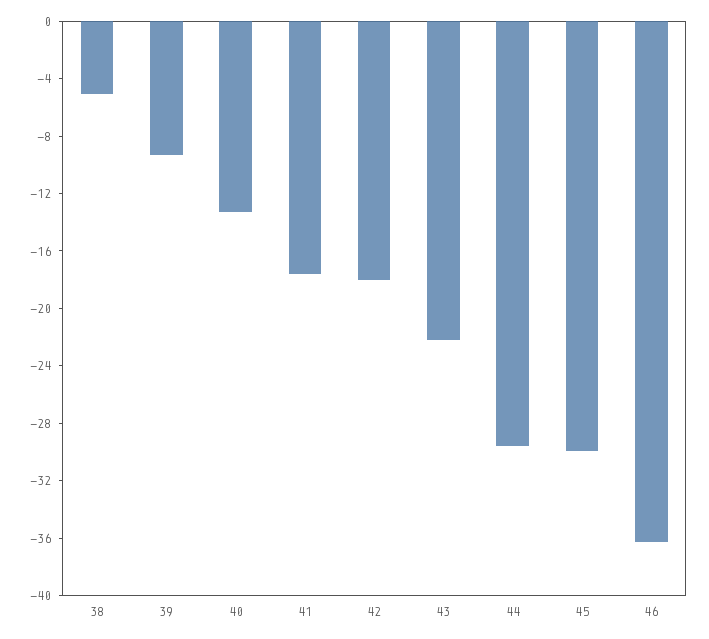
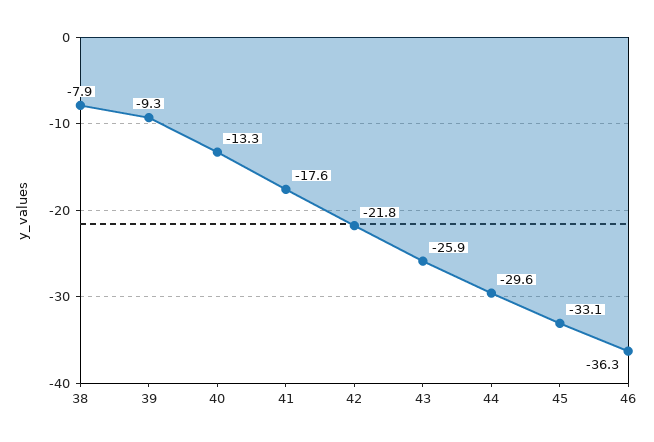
  {
-   "38": -5,
+   "38": -7.9,
    "39": -9.3,
    "40": -13.3,
    "41": -17.6,
-   "42": -18,
+   "42": -21.8,
-   "43": -22,
+   "43": -25.9,
    "44": -29.6,
-   "45": -30,
+   "45": -33.1,
    "46": -36.3
  }

